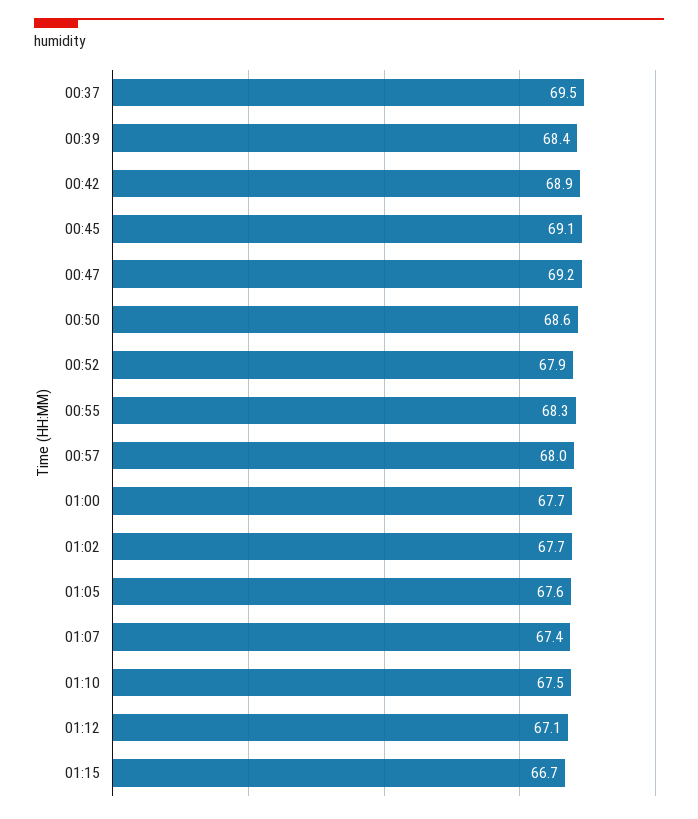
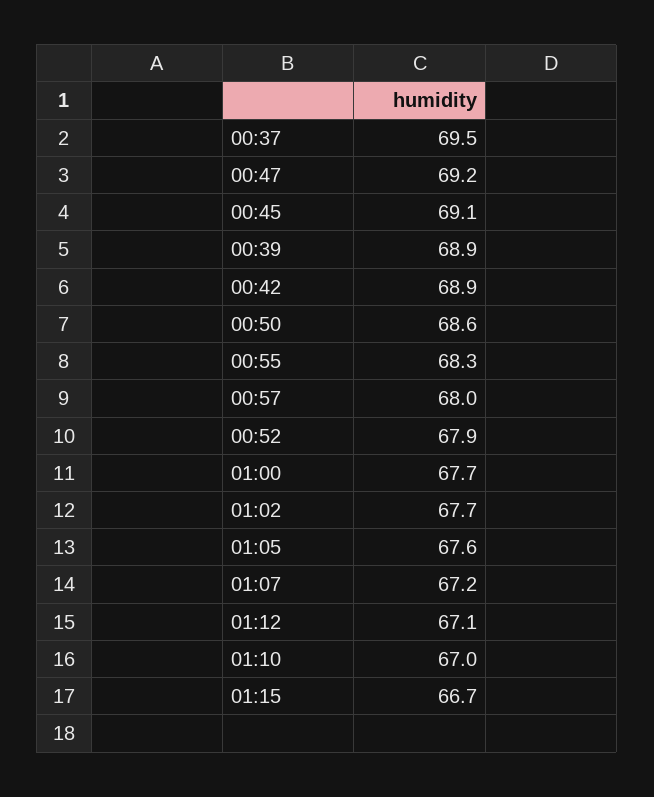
  {
    "00:37": 69.5,
-   "00:39": 68.4,
+   "00:39": 68.9,
    "00:42": 68.9,
    "00:45": 69.1,
    "00:47": 69.2,
    "00:50": 68.6,
    "00:52": 67.9,
    "00:55": 68.3,
    "00:57": 68,
    "01:00": 67.7,
    "01:02": 67.7,
    "01:05": 67.6,
-   "01:07": 67.4,
+   "01:07": 67.2,
-   "01:10": 67.5,
+   "01:10": 67,
    "01:12": 67.1,
    "01:15": 66.7
  }

